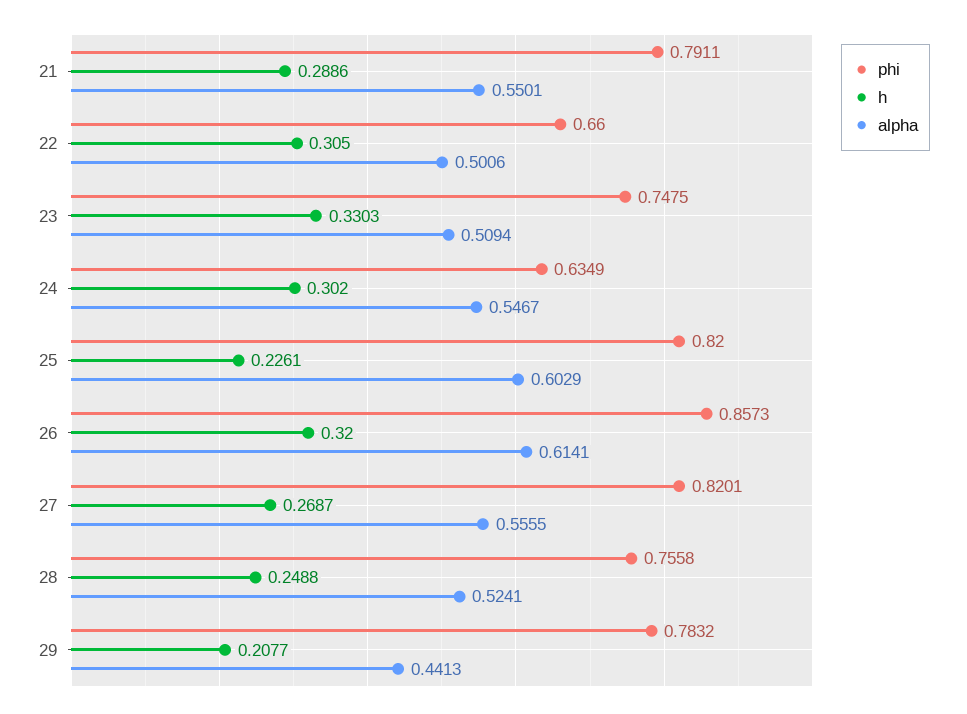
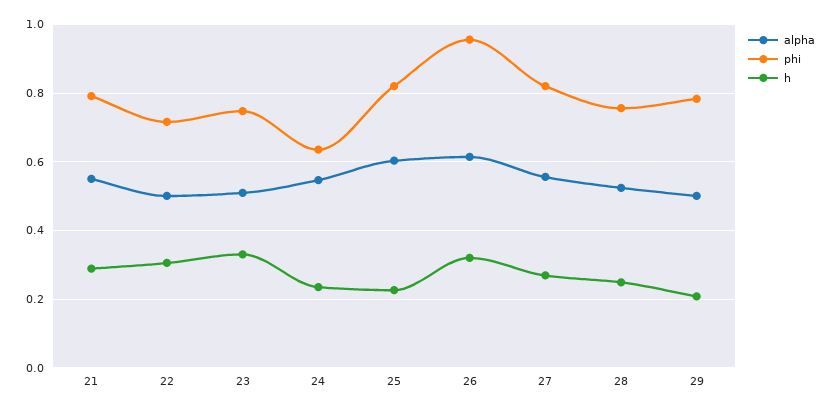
  {
    "phi": {
      "21": 0.7911,
-     "22": 0.66,
+     "22": 0.72,
      "23": 0.7475,
      "24": 0.6349,
      "25": 0.82,
-     "26": 0.8573,
+     "26": 0.96,
      "27": 0.8201,
      "28": 0.7558,
      "29": 0.7832
    },
    "h": {
      "21": 0.2886,
      "22": 0.305,
      "23": 0.3303,
-     "24": 0.302,
+     "24": 0.24,
      "25": 0.2261,
      "26": 0.32,
      "27": 0.2687,
      "28": 0.2488,
      "29": 0.2077
    },
    "alpha": {
      "21": 0.5501,
      "22": 0.5006,
      "23": 0.5094,
      "24": 0.5467,
      "25": 0.6029,
      "26": 0.6141,
      "27": 0.5555,
      "28": 0.5241,
-     "29": 0.4413
+     "29": 0.5
    }
  }

